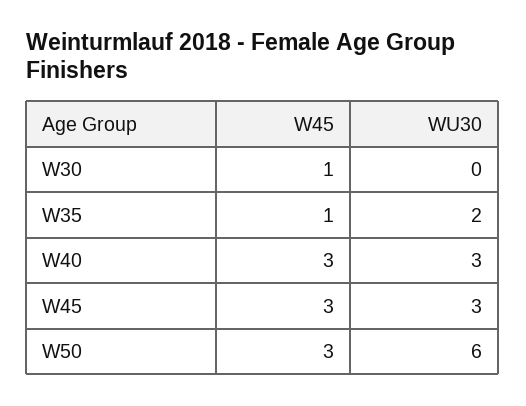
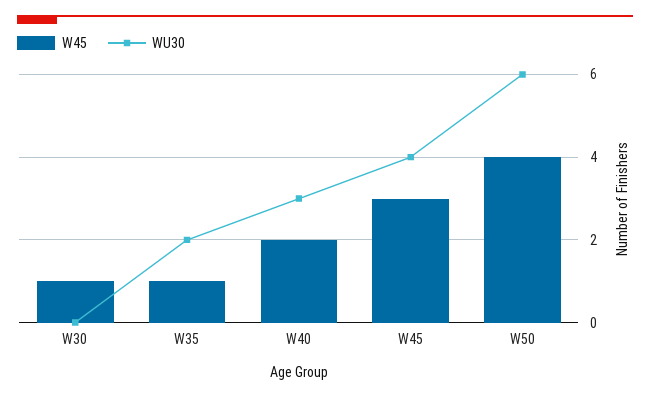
  {
    "W45": {
      "W30": 1,
      "W35": 1,
-     "W40": 3,
+     "W40": 2,
      "W45": 3,
-     "W50": 3
+     "W50": 4
    },
    "WU30": {
      "W30": 0,
      "W35": 2,
      "W40": 3,
-     "W45": 3,
+     "W45": 4,
      "W50": 6
    }
  }

